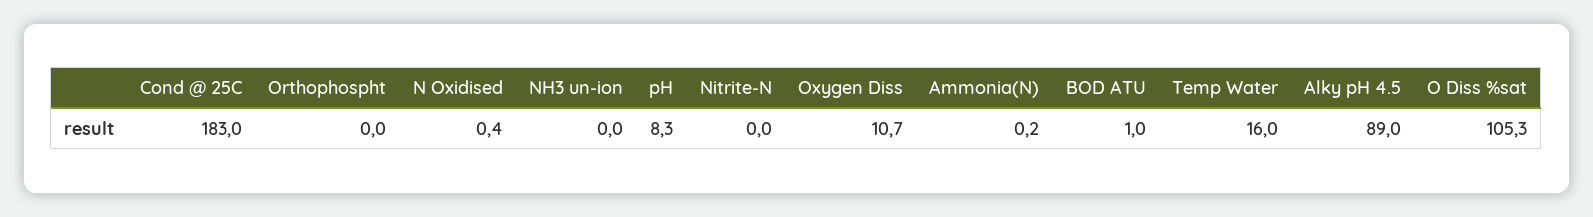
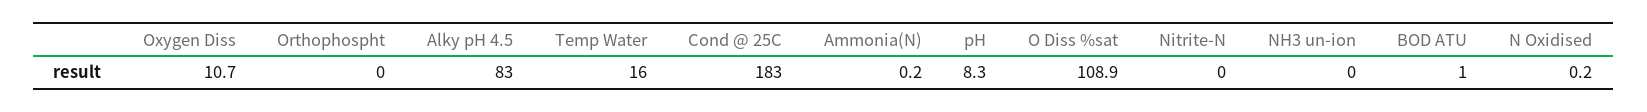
  {
    "Cond @ 25C": 183,
    "Orthophospht": 0,
-   "N Oxidised": 0.4,
+   "N Oxidised": 0.2,
    "NH3 un-ion": 0,
    "pH": 8.3,
    "Nitrite-N": 0,
    "Oxygen Diss": 10.7,
    "Ammonia(N)": 0.2,
    "BOD ATU": 1,
    "Temp Water": 16,
-   "Alky pH 4.5": 89,
+   "Alky pH 4.5": 83,
-   "O Diss %sat": 105.3
+   "O Diss %sat": 108.9
  }

